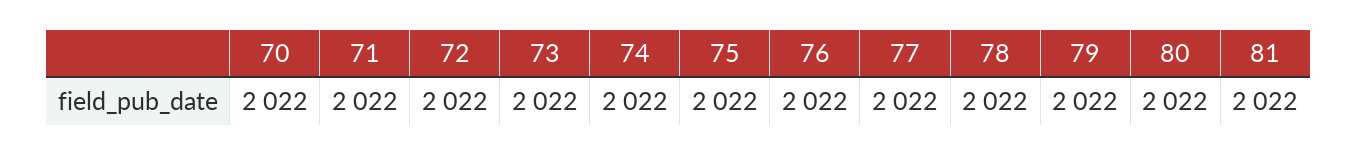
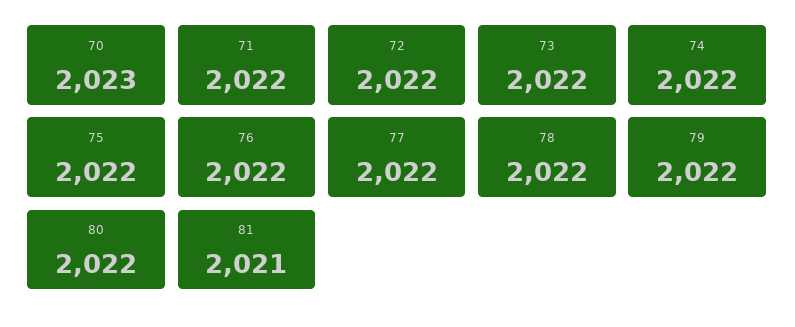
  {
-   "70": 2022,
+   "70": 2023,
    "71": 2022,
    "72": 2022,
    "73": 2022,
    "74": 2022,
    "75": 2022,
    "76": 2022,
    "77": 2022,
    "78": 2022,
    "79": 2022,
    "80": 2022,
-   "81": 2022
+   "81": 2021
  }

